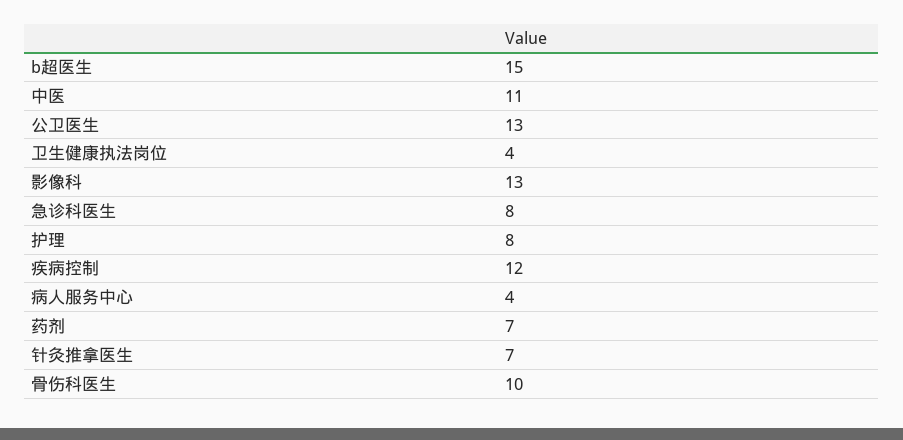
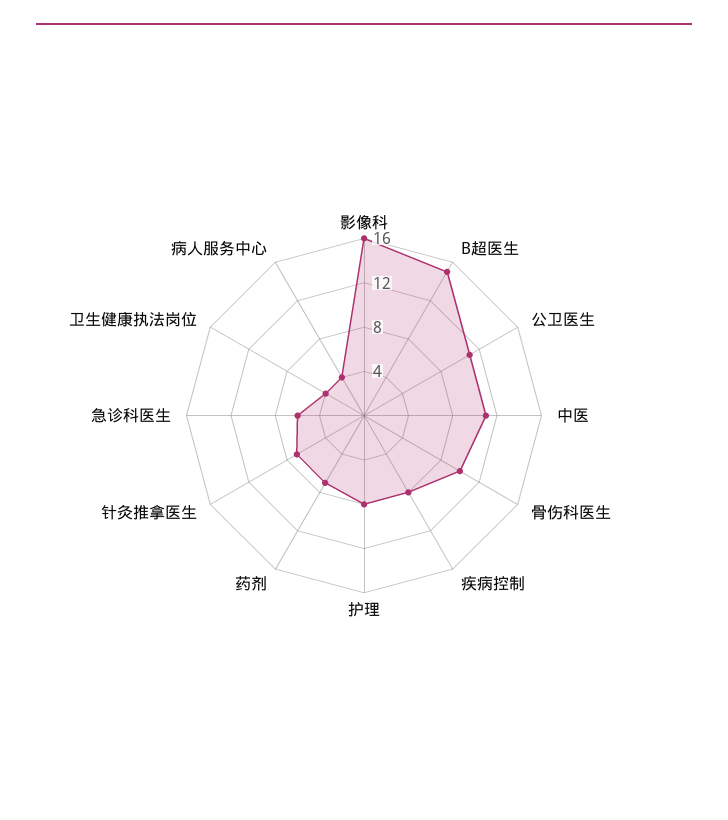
  {
    "b超医生": 15,
    "中医": 11,
-   "公卫医生": 13,
+   "公卫医生": 11,
    "卫生健康执法岗位": 4,
-   "影像科": 13,
+   "影像科": 16,
-   "急诊科医生": 8,
+   "急诊科医生": 6,
    "护理": 8,
-   "疾病控制": 12,
+   "疾病控制": 8,
    "病人服务中心": 4,
    "药剂": 7,
    "针灸推拿医生": 7,
    "骨伤科医生": 10
  }

